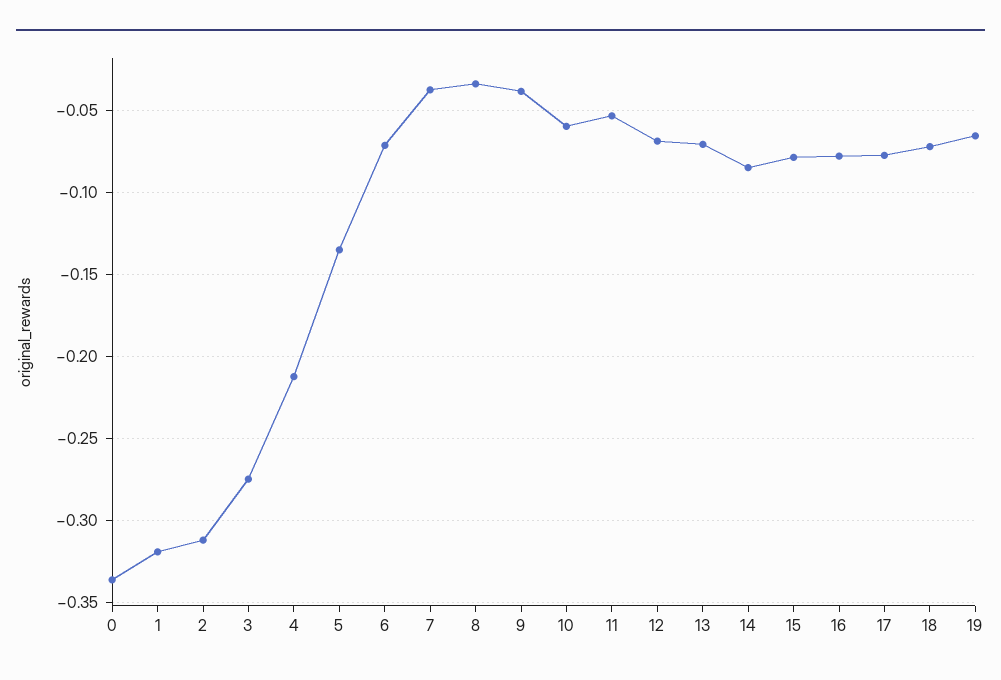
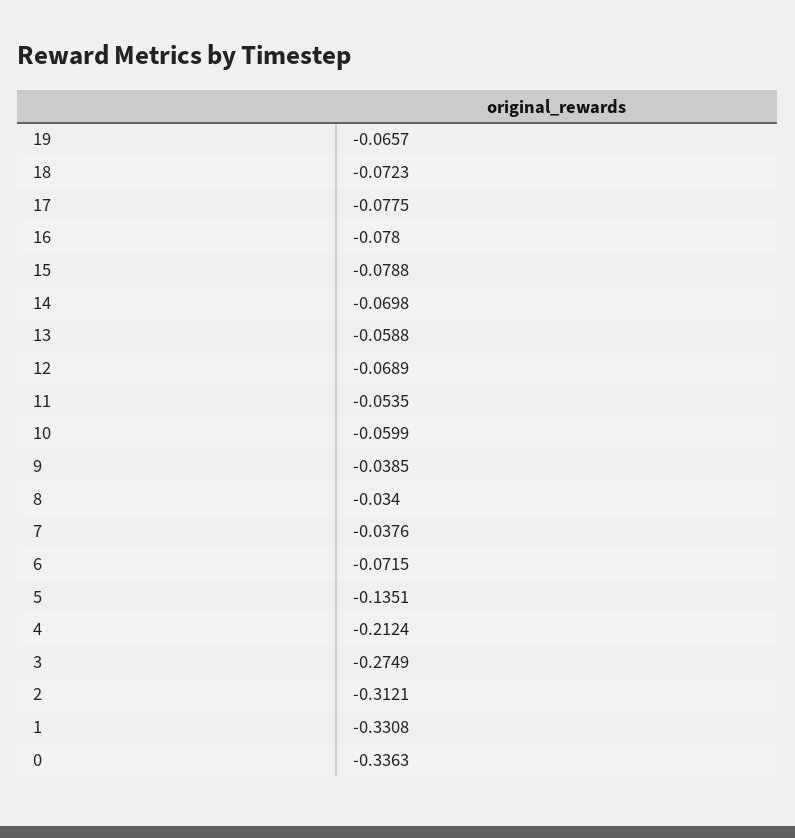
  {
    "0": -0.3363,
-   "1": -0.32,
+   "1": -0.3308,
    "2": -0.3121,
    "3": -0.2749,
    "4": -0.2124,
    "5": -0.1351,
    "6": -0.0715,
    "7": -0.0376,
    "8": -0.034,
    "9": -0.0385,
    "10": -0.0599,
    "11": -0.0535,
    "12": -0.0689,
-   "13": -0.07,
+   "13": -0.0588,
-   "14": -0.085,
+   "14": -0.0698,
    "15": -0.0788,
    "16": -0.078,
    "17": -0.0775,
    "18": -0.0723,
    "19": -0.0657
  }

